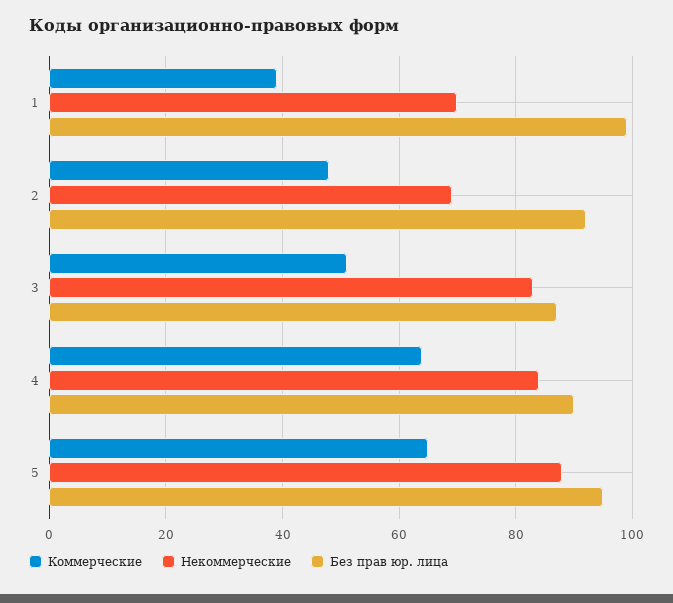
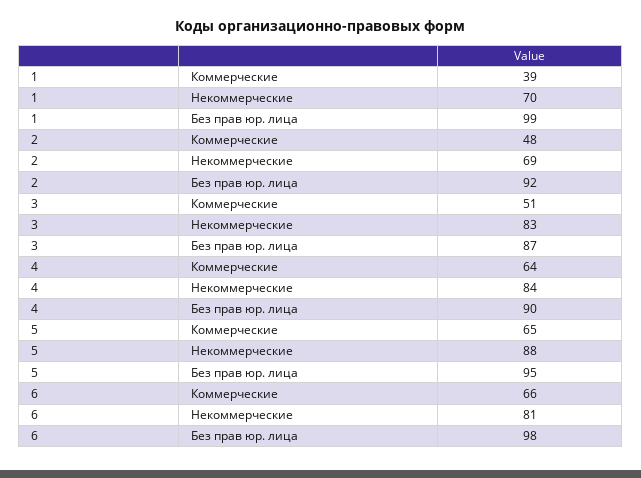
  {
    "Коммерческие": {
      "1": 39,
      "2": 48,
      "3": 51,
      "4": 64,
-     "5": 65
+     "5": 65,
+     "6": 66
    },
    "Некоммерческие": {
      "1": 70,
      "2": 69,
      "3": 83,
      "4": 84,
-     "5": 88
+     "5": 88,
+     "6": 81
    },
    "Без прав юр. лица": {
      "1": 99,
      "2": 92,
      "3": 87,
      "4": 90,
-     "5": 95
+     "5": 95,
+     "6": 98
    }
  }

